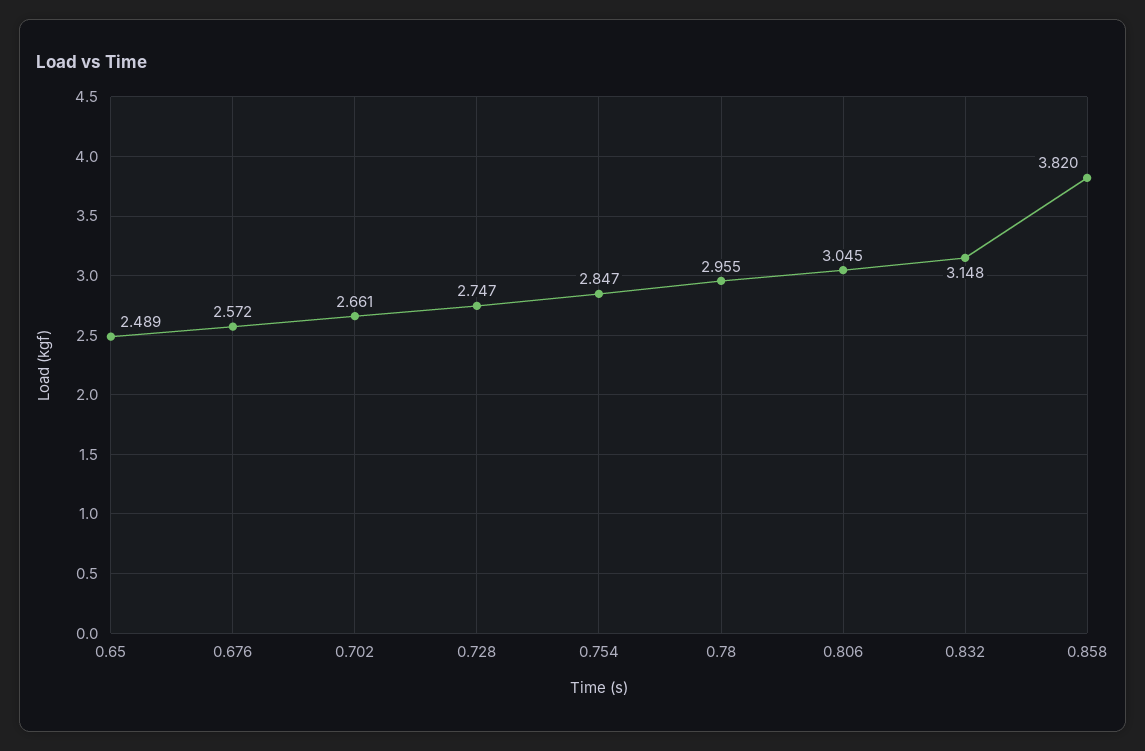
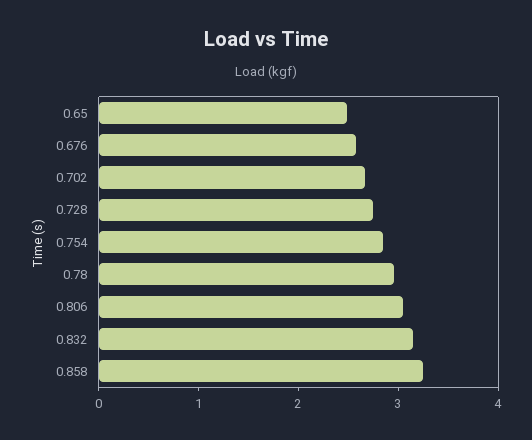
  {
    "0.65": 2.489,
    "0.676": 2.572,
    "0.702": 2.661,
    "0.728": 2.747,
    "0.754": 2.847,
    "0.78": 2.955,
    "0.806": 3.045,
    "0.832": 3.148,
-   "0.858": 3.82
+   "0.858": 3.2
  }

